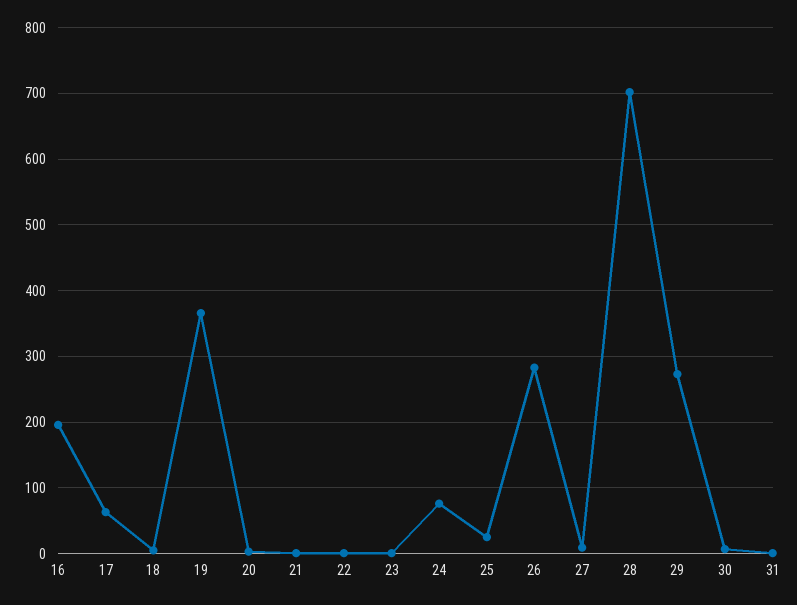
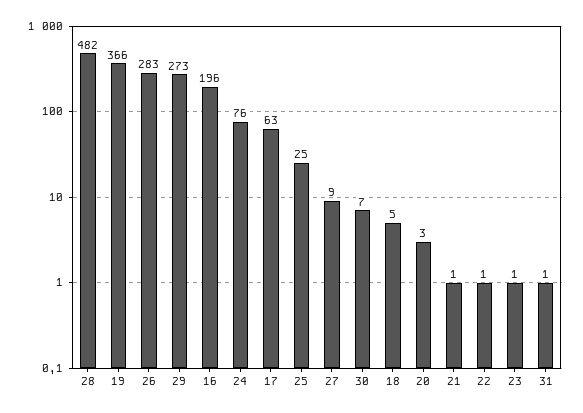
  {
    "16": 196,
    "17": 63,
    "18": 5,
    "19": 366,
    "20": 3,
    "21": 1,
    "22": 1,
    "23": 1,
    "24": 76,
    "25": 25,
    "26": 283,
    "27": 9,
-   "28": 700,
+   "28": 482,
    "29": 273,
    "30": 7,
    "31": 1
  }

